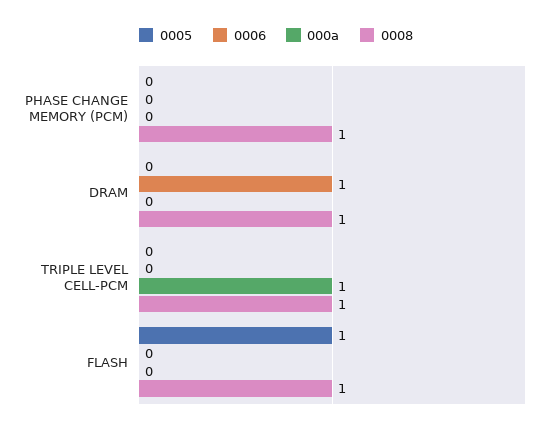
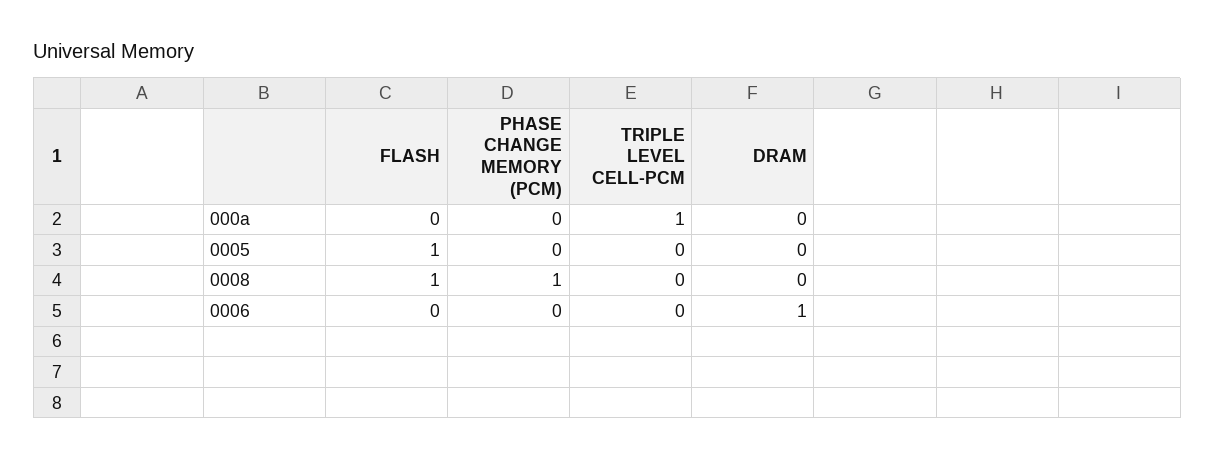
  {
    "0005": {
      "PHASE CHANGE MEMORY (PCM)": 0,
      "DRAM": 0,
      "TRIPLE LEVEL CELL-PCM": 0,
      "FLASH": 1
    },
    "0006": {
      "PHASE CHANGE MEMORY (PCM)": 0,
      "DRAM": 1,
      "TRIPLE LEVEL CELL-PCM": 0,
      "FLASH": 0
    },
    "000a": {
      "PHASE CHANGE MEMORY (PCM)": 0,
      "DRAM": 0,
      "TRIPLE LEVEL CELL-PCM": 1,
      "FLASH": 0
    },
    "0008": {
      "PHASE CHANGE MEMORY (PCM)": 1,
-     "DRAM": 1,
+     "DRAM": 0,
-     "TRIPLE LEVEL CELL-PCM": 1,
+     "TRIPLE LEVEL CELL-PCM": 0,
      "FLASH": 1
    }
  }

